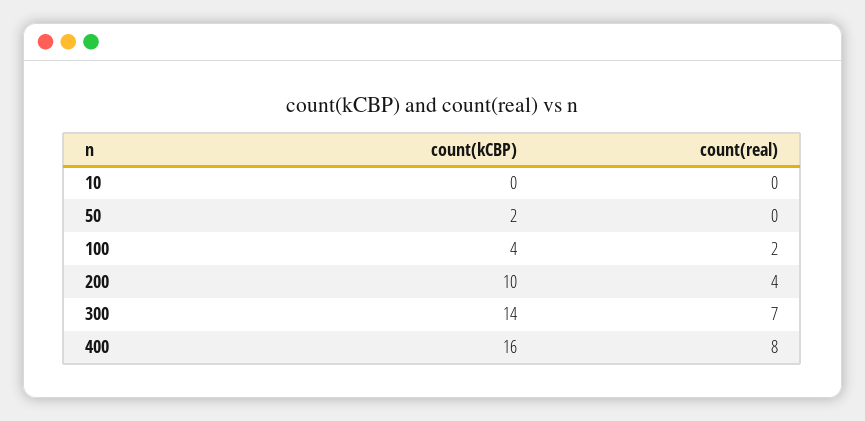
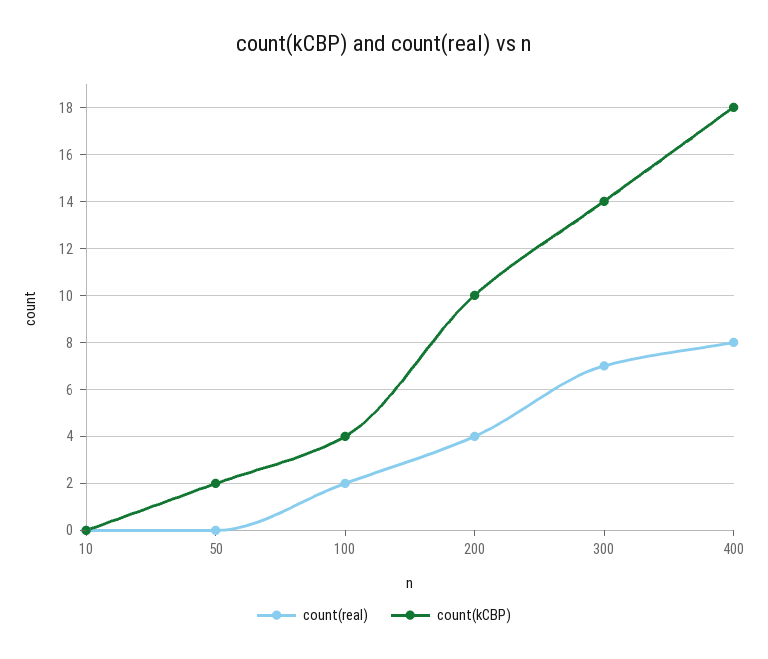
  {
    "count(kCBP)": {
      "10": 0,
      "50": 2,
      "100": 4,
      "200": 10,
      "300": 14,
-     "400": 16
+     "400": 18
    },
    "count(real)": {
      "10": 0,
      "50": 0,
      "100": 2,
      "200": 4,
      "300": 7,
      "400": 8
    }
  }

